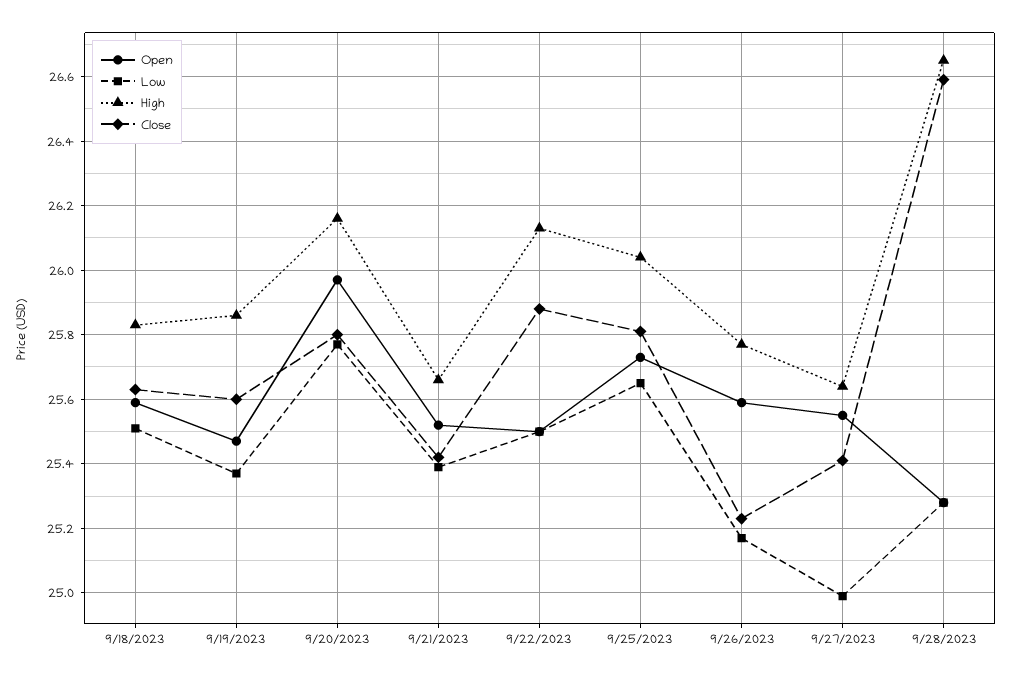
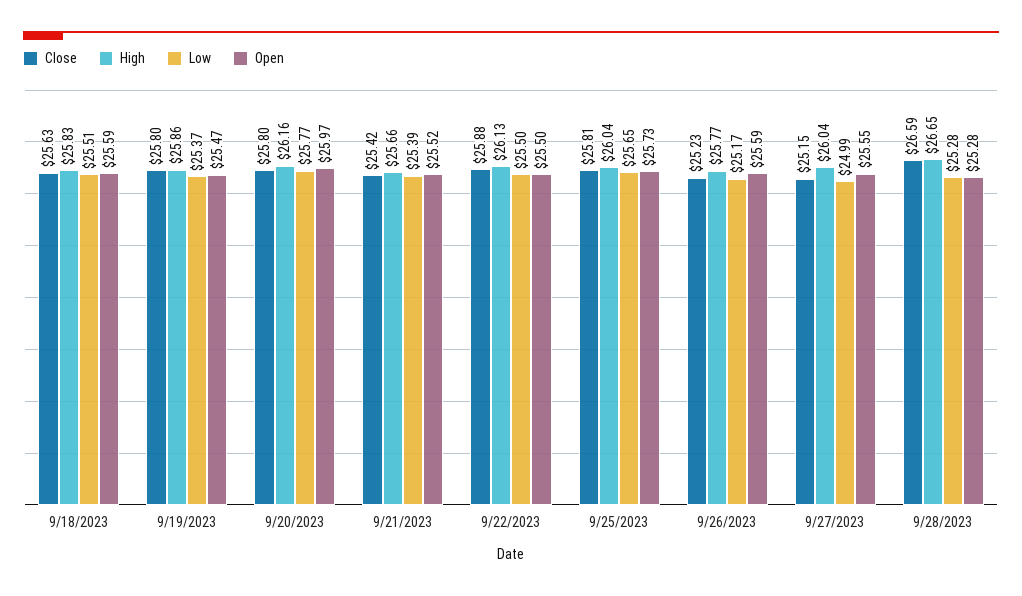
  {
    "Open": {
      "9/18/2023": 25.59,
      "9/19/2023": 25.47,
      "9/20/2023": 25.97,
      "9/21/2023": 25.52,
      "9/22/2023": 25.5,
      "9/25/2023": 25.73,
      "9/26/2023": 25.59,
      "9/27/2023": 25.55,
      "9/28/2023": 25.28
    },
    "Low": {
      "9/18/2023": 25.51,
      "9/19/2023": 25.37,
      "9/20/2023": 25.77,
      "9/21/2023": 25.39,
      "9/22/2023": 25.5,
      "9/25/2023": 25.65,
      "9/26/2023": 25.17,
      "9/27/2023": 24.99,
      "9/28/2023": 25.28
    },
    "High": {
      "9/18/2023": 25.83,
      "9/19/2023": 25.86,
      "9/20/2023": 26.16,
      "9/21/2023": 25.66,
      "9/22/2023": 26.13,
      "9/25/2023": 26.04,
      "9/26/2023": 25.77,
-     "9/27/2023": 25.65,
+     "9/27/2023": 26.04,
      "9/28/2023": 26.65
    },
    "Close": {
      "9/18/2023": 25.63,
-     "9/19/2023": 25.6,
+     "9/19/2023": 25.8,
      "9/20/2023": 25.8,
      "9/21/2023": 25.42,
      "9/22/2023": 25.88,
      "9/25/2023": 25.81,
      "9/26/2023": 25.23,
-     "9/27/2023": 25.4,
+     "9/27/2023": 25.15,
      "9/28/2023": 26.59
    }
  }

